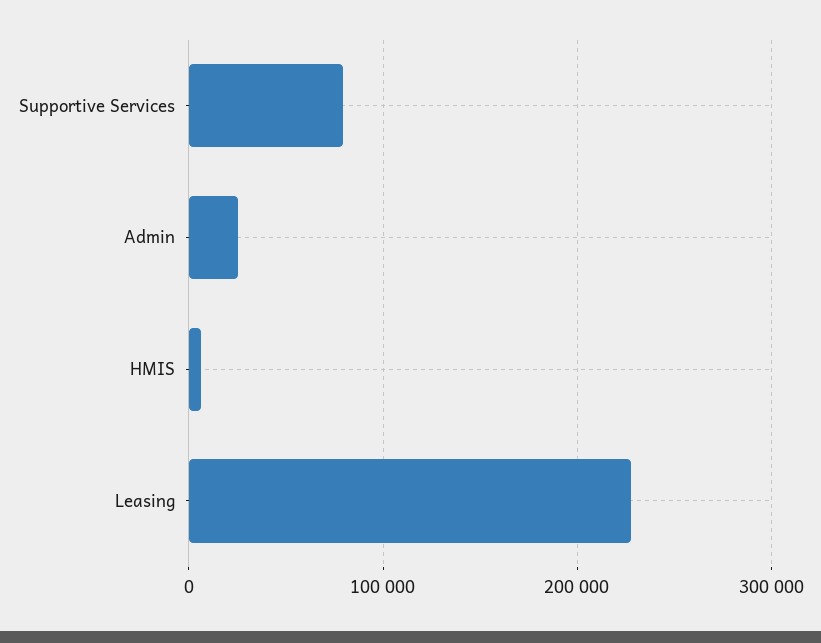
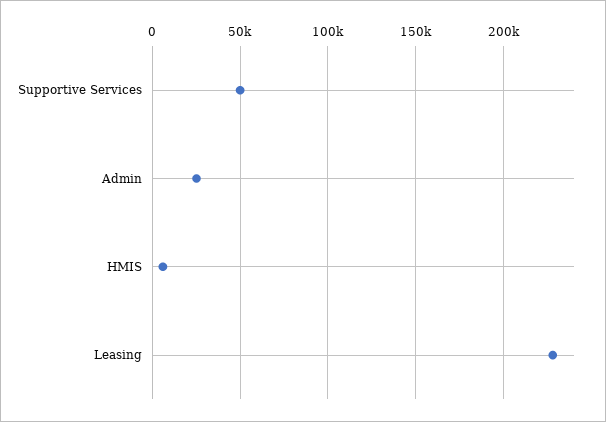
  {
-   "Supportive Services": 80000,
+   "Supportive Services": 50000,
    "Admin": 25000,
    "HMIS": 5000,
    "Leasing": 230000
  }

